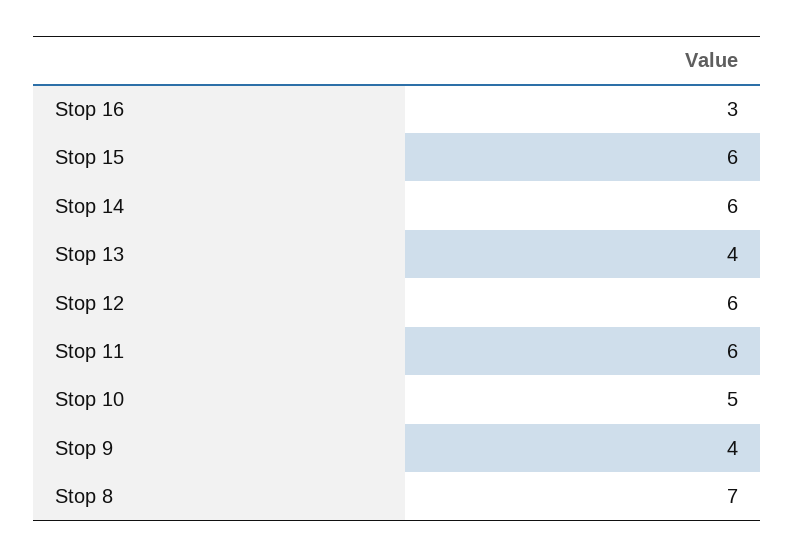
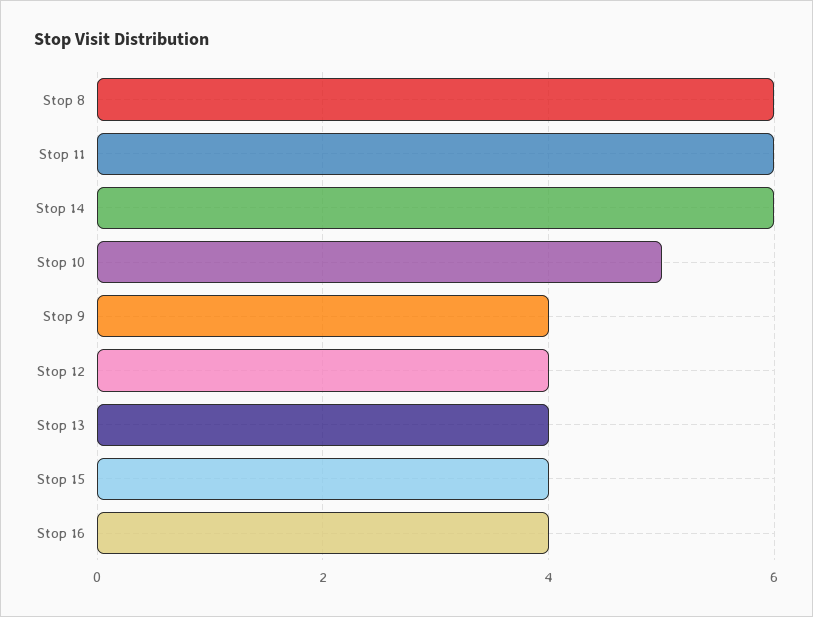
  {
-   "Stop 16": 3,
+   "Stop 16": 4,
-   "Stop 15": 6,
+   "Stop 15": 4,
    "Stop 14": 6,
    "Stop 13": 4,
-   "Stop 12": 6,
+   "Stop 12": 4,
    "Stop 11": 6,
    "Stop 10": 5,
    "Stop 9": 4,
-   "Stop 8": 7
+   "Stop 8": 6
  }

